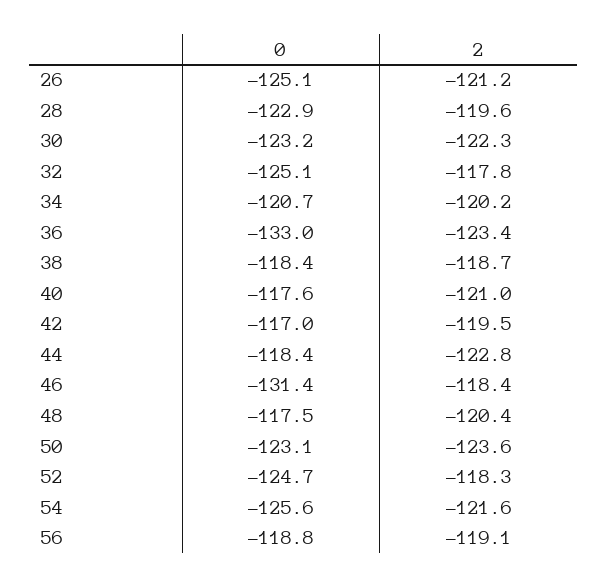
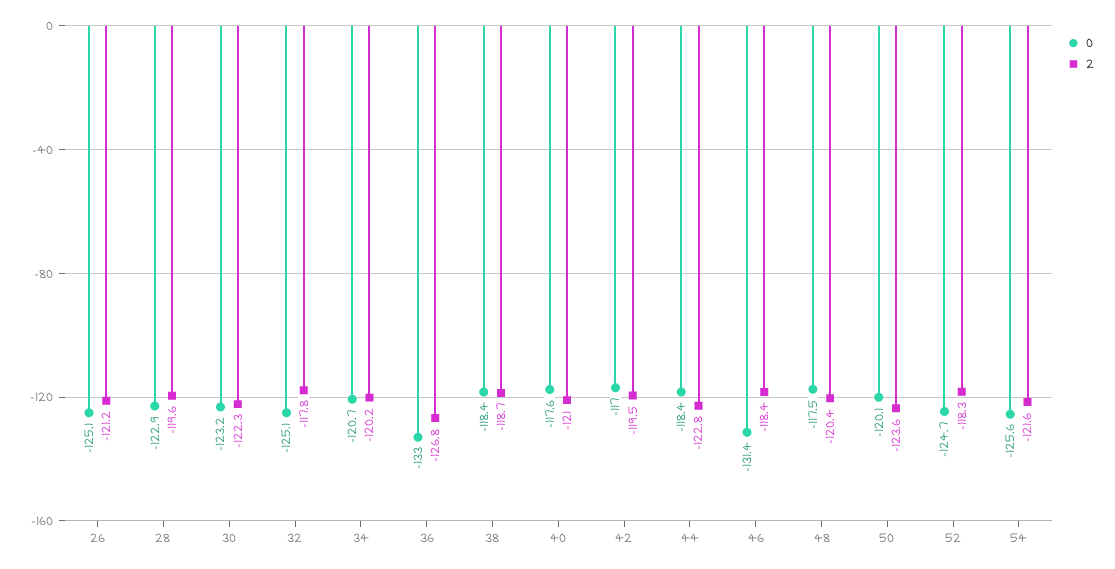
  {
    "0": {
      "26": -125.1,
      "28": -122.9,
      "30": -123.2,
      "32": -125.1,
      "34": -120.7,
      "36": -133,
      "38": -118.4,
      "40": -117.6,
      "42": -117,
      "44": -118.4,
      "46": -131.4,
      "48": -117.5,
-     "50": -123.1,
+     "50": -120.1,
      "52": -124.7,
-     "54": -125.6,
+     "54": -125.6
-     "56": -118.8
    },
    "2": {
      "26": -121.2,
      "28": -119.6,
      "30": -122.3,
      "32": -117.8,
      "34": -120.2,
-     "36": -123.4,
+     "36": -126.8,
      "38": -118.7,
      "40": -121,
      "42": -119.5,
      "44": -122.8,
      "46": -118.4,
      "48": -120.4,
      "50": -123.6,
      "52": -118.3,
-     "54": -121.6,
+     "54": -121.6
-     "56": -119.1
    }
  }

